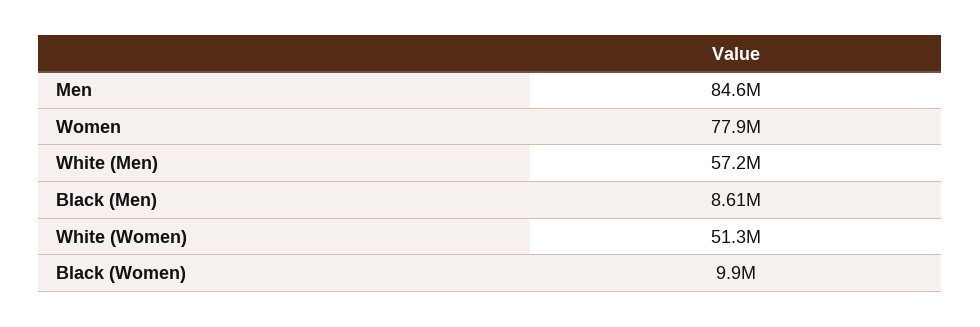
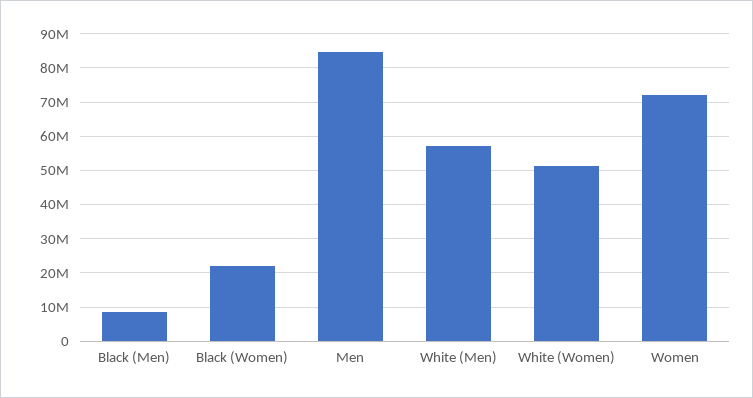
  {
    "Men": 84600000,
-   "Women": 77900000,
+   "Women": 72000000,
    "White (Men)": 57200000,
    "Black (Men)": 8610000,
    "White (Women)": 51300000,
-   "Black (Women)": 9900000
+   "Black (Women)": 22000000
  }

